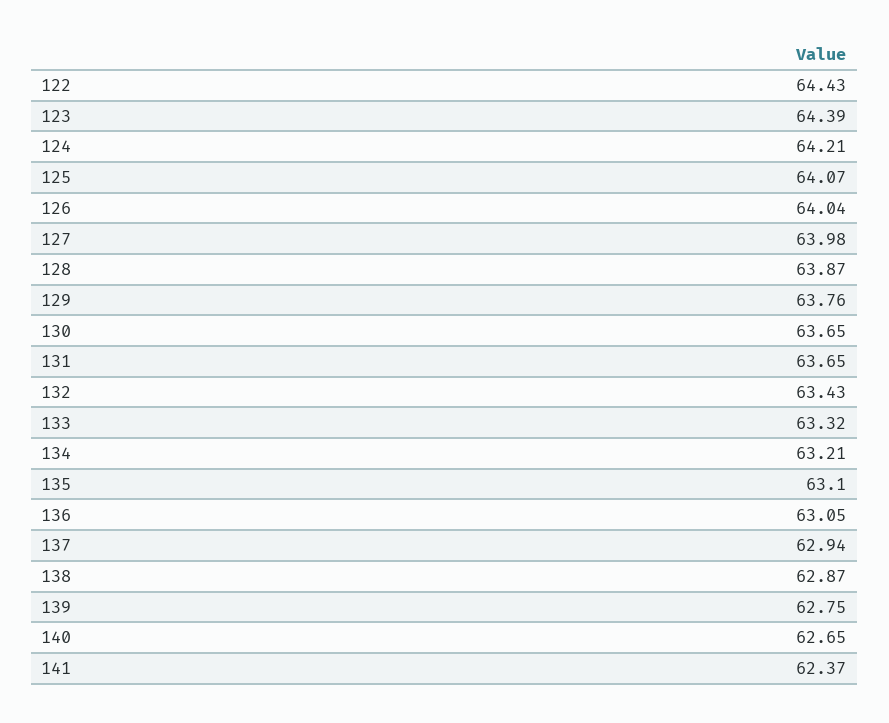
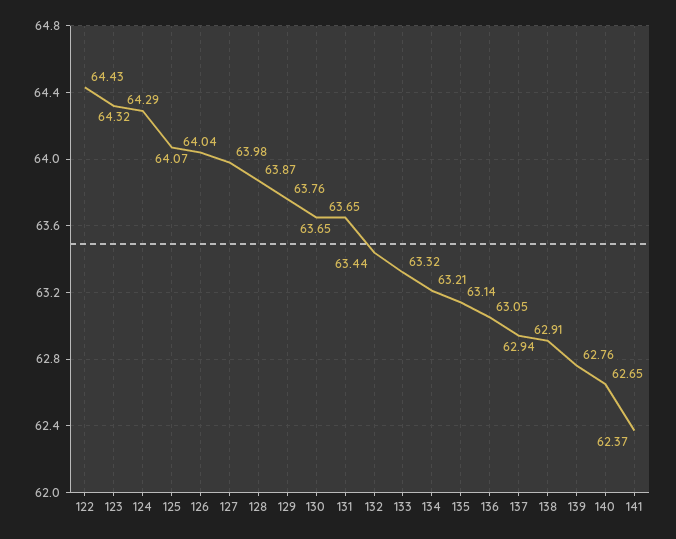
  {
    "122": 64.43,
-   "123": 64.39,
+   "123": 64.32,
-   "124": 64.21,
+   "124": 64.29,
    "125": 64.07,
    "126": 64.04,
    "127": 63.98,
    "128": 63.87,
    "129": 63.76,
    "130": 63.65,
    "131": 63.65,
-   "132": 63.43,
+   "132": 63.44,
    "133": 63.32,
    "134": 63.21,
-   "135": 63.1,
+   "135": 63.14,
    "136": 63.05,
    "137": 62.94,
-   "138": 62.87,
+   "138": 62.91,
-   "139": 62.75,
+   "139": 62.76,
    "140": 62.65,
    "141": 62.37
  }

